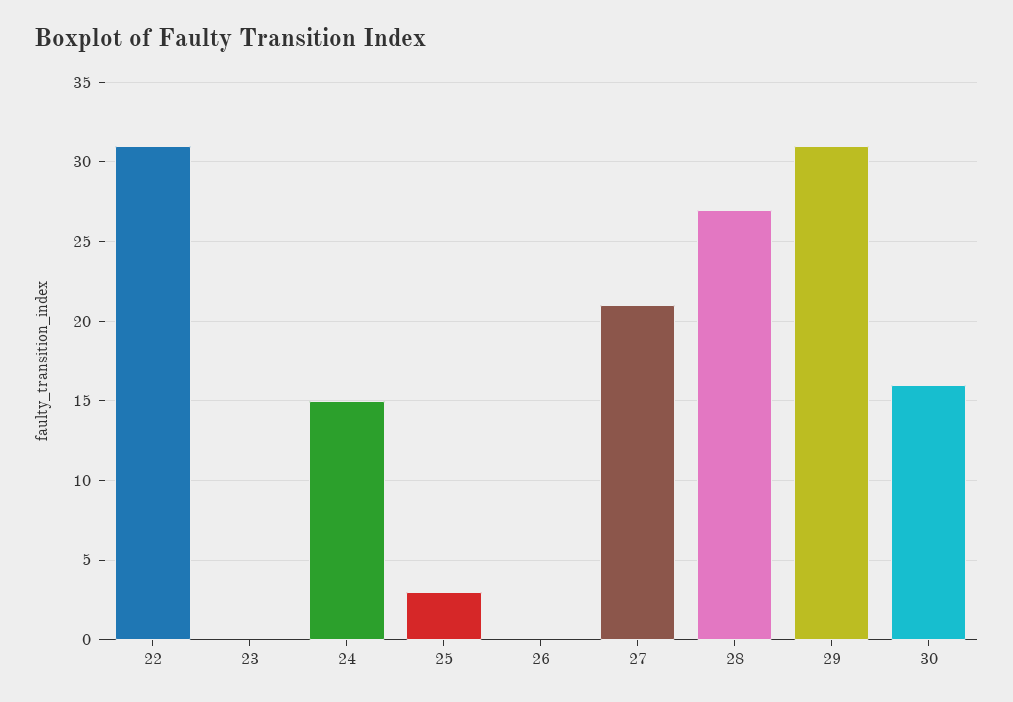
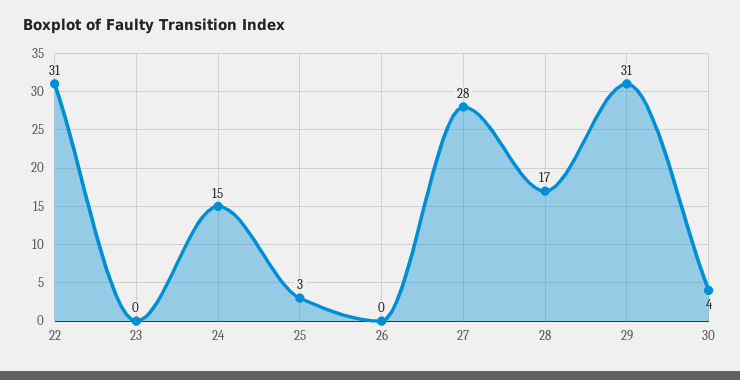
  {
    "22": 31,
    "23": 0,
    "24": 15,
    "25": 3,
    "26": 0,
-   "27": 21,
+   "27": 28,
-   "28": 27,
+   "28": 17,
    "29": 31,
-   "30": 16
+   "30": 4
  }

